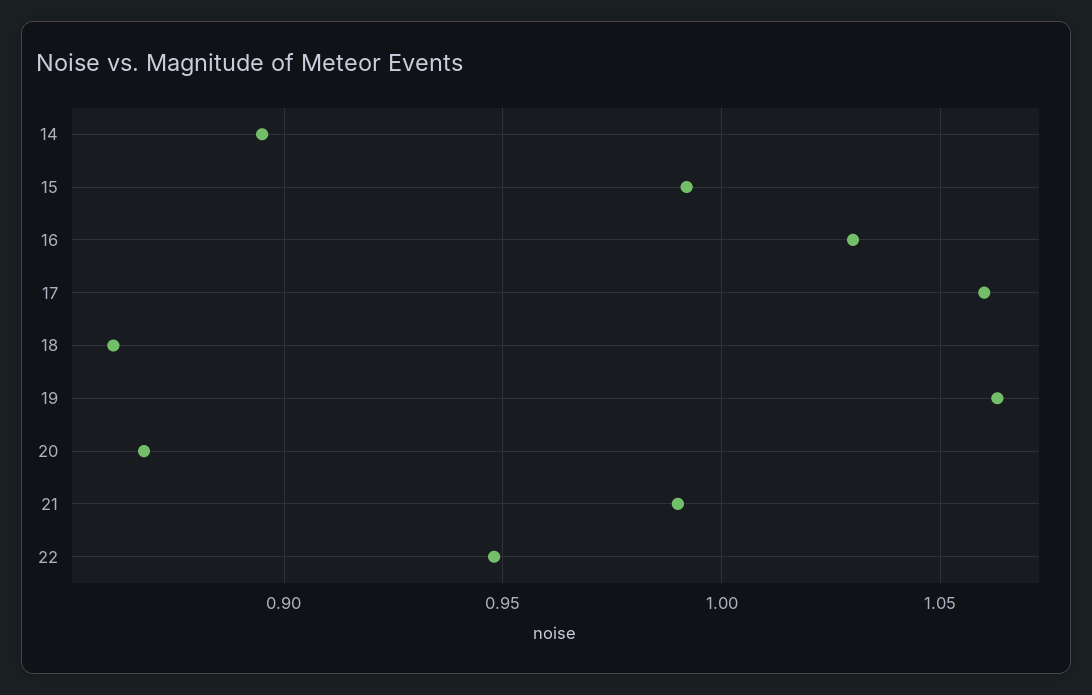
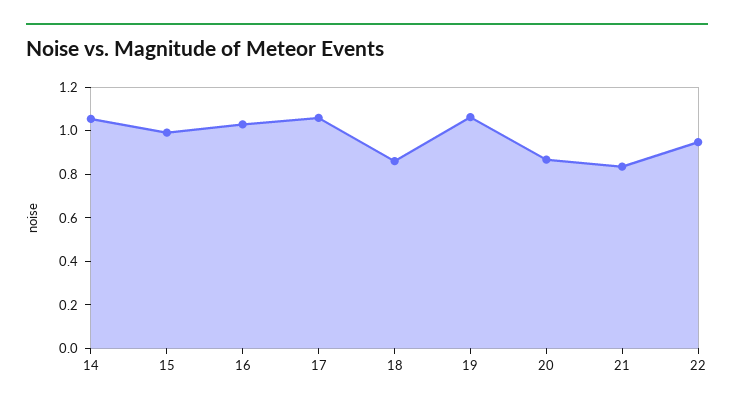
  {
-   "14": 0.895,
+   "14": 1.05,
    "15": 0.99,
    "16": 1.03,
    "17": 1.06,
    "18": 0.86,
    "19": 1.065,
    "20": 0.87,
-   "21": 0.99,
+   "21": 0.85,
    "22": 0.95
  }

